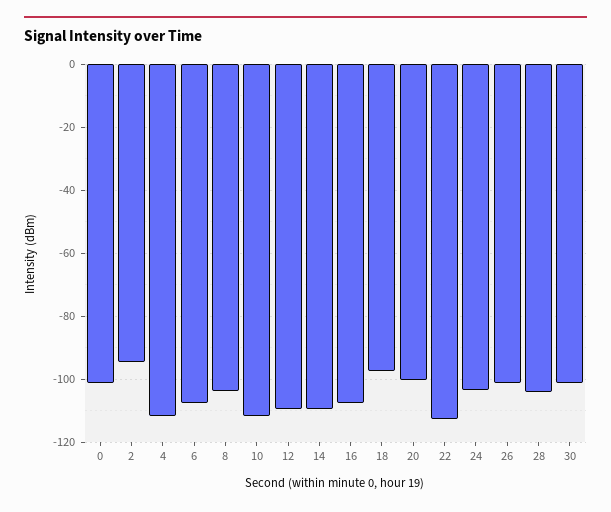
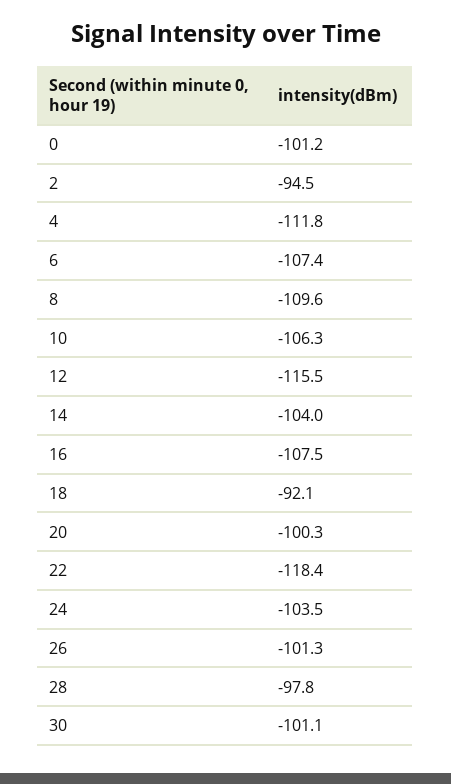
  {
    "0": -101.2,
    "2": -94.5,
    "4": -111.8,
    "6": -107.4,
-   "8": -104,
+   "8": -109.6,
-   "10": -112,
+   "10": -106.3,
-   "12": -110,
+   "12": -115.5,
-   "14": -110,
+   "14": -104,
    "16": -107.5,
-   "18": -98,
+   "18": -92.1,
    "20": -100.3,
-   "22": -112,
+   "22": -118.4,
    "24": -103.5,
    "26": -101.3,
-   "28": -104,
+   "28": -97.8,
    "30": -101.1
  }

